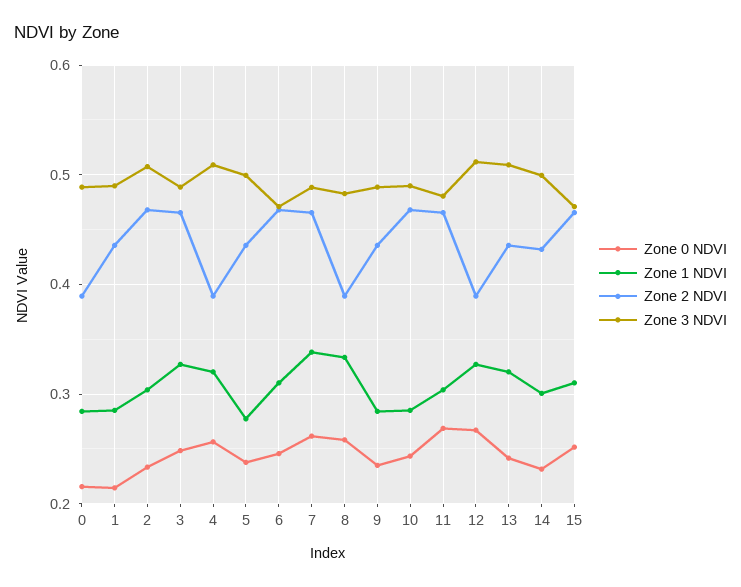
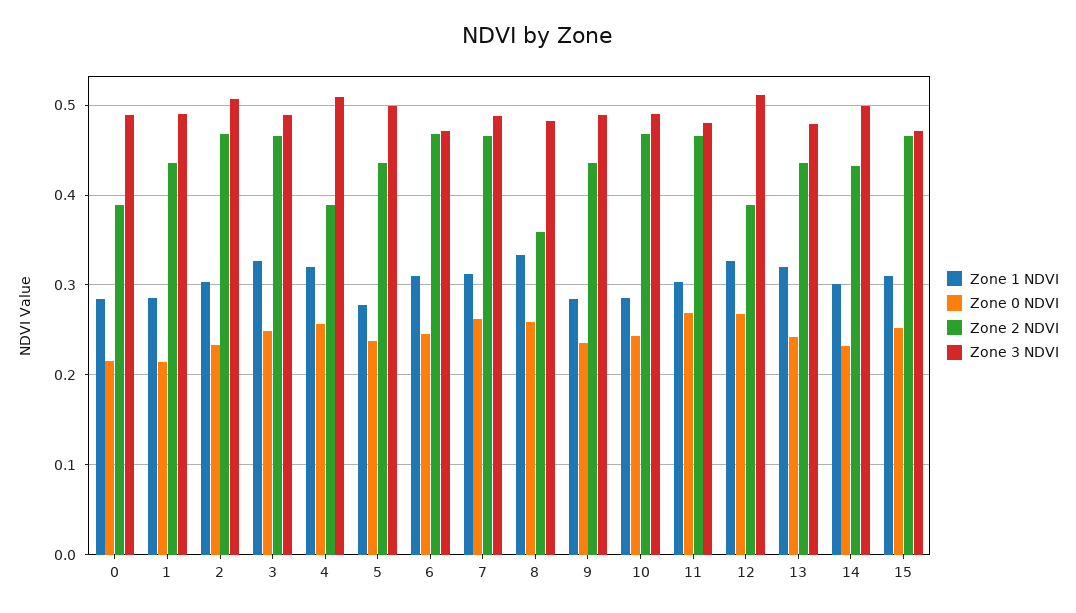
  {
    "Zone 0 NDVI": {
      "0": 0.22,
      "1": 0.21,
      "2": 0.23,
      "3": 0.25,
      "4": 0.26,
      "5": 0.24,
      "6": 0.25,
      "7": 0.26,
      "8": 0.26,
      "9": 0.24,
      "10": 0.24,
      "11": 0.27,
      "12": 0.27,
      "13": 0.24,
      "14": 0.23,
      "15": 0.25
    },
    "Zone 1 NDVI": {
      "0": 0.28,
      "1": 0.29,
      "2": 0.3,
      "3": 0.33,
      "4": 0.32,
      "5": 0.28,
      "6": 0.31,
-     "7": 0.34,
+     "7": 0.31,
      "8": 0.33,
      "9": 0.28,
      "10": 0.29,
      "11": 0.3,
      "12": 0.33,
      "13": 0.32,
      "14": 0.3,
      "15": 0.31
    },
    "Zone 2 NDVI": {
      "0": 0.39,
      "1": 0.44,
      "2": 0.47,
      "3": 0.47,
      "4": 0.39,
      "5": 0.44,
      "6": 0.47,
      "7": 0.47,
-     "8": 0.39,
+     "8": 0.36,
      "9": 0.44,
      "10": 0.47,
      "11": 0.47,
      "12": 0.39,
      "13": 0.44,
      "14": 0.43,
      "15": 0.47
    },
    "Zone 3 NDVI": {
      "0": 0.49,
      "1": 0.49,
      "2": 0.51,
      "3": 0.49,
      "4": 0.51,
      "5": 0.5,
      "6": 0.47,
      "7": 0.49,
      "8": 0.48,
      "9": 0.49,
      "10": 0.49,
      "11": 0.48,
      "12": 0.51,
-     "13": 0.51,
+     "13": 0.48,
      "14": 0.5,
      "15": 0.47
    }
  }

